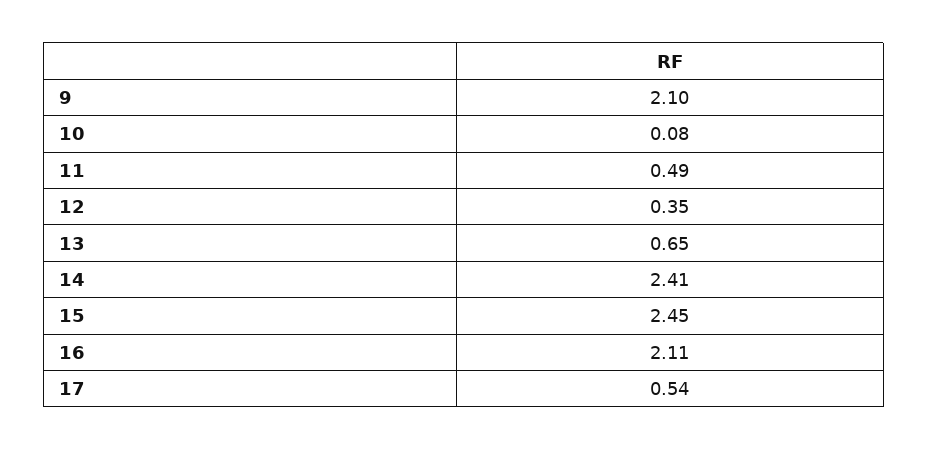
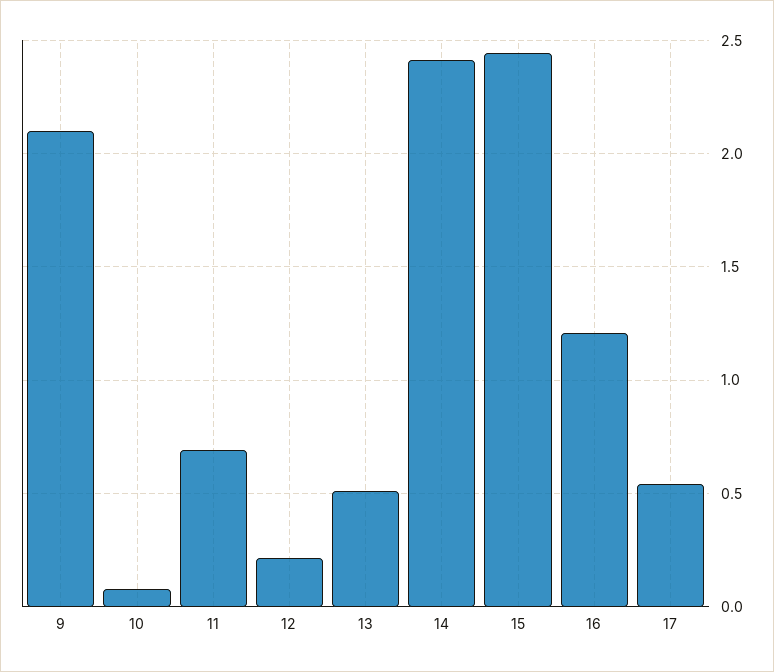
  {
    "9": 2.1,
    "10": 0.08,
-   "11": 0.49,
+   "11": 0.7,
-   "12": 0.35,
+   "12": 0.2,
-   "13": 0.65,
+   "13": 0.5,
    "14": 2.41,
    "15": 2.45,
-   "16": 2.11,
+   "16": 1.2,
    "17": 0.54
  }

